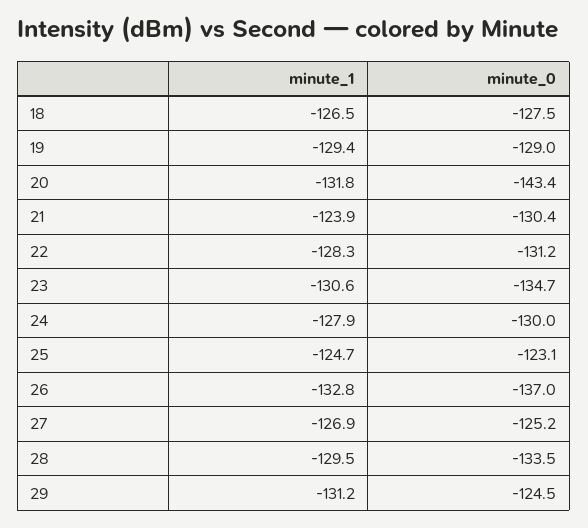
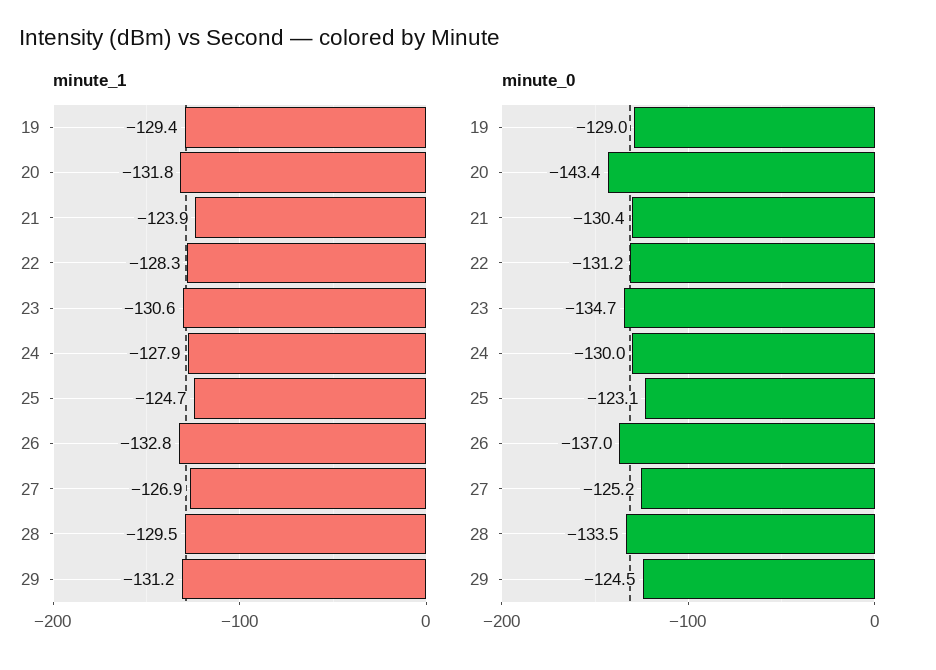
  {
    "minute_1": {
-     "18": -126.5,
      "19": -129.4,
      "20": -131.8,
      "21": -123.9,
      "22": -128.3,
      "23": -130.6,
      "24": -127.9,
      "25": -124.7,
      "26": -132.8,
      "27": -126.9,
      "28": -129.5,
      "29": -131.2
    },
    "minute_0": {
-     "18": -127.5,
      "19": -129,
      "20": -143.4,
      "21": -130.4,
      "22": -131.2,
      "23": -134.7,
      "24": -130,
      "25": -123.1,
      "26": -137,
      "27": -125.2,
      "28": -133.5,
      "29": -124.5
    }
  }

